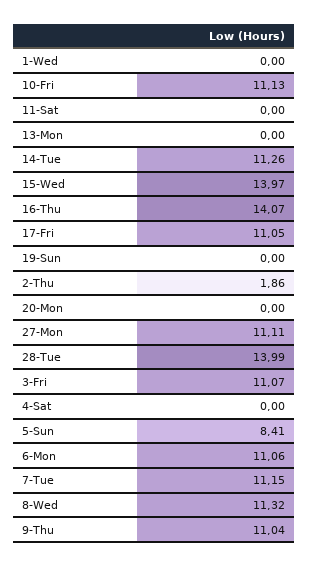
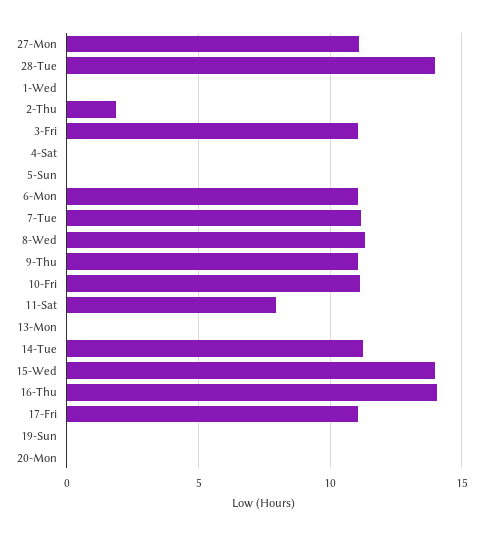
  {
    "1-Wed": 0,
    "10-Fri": 11.13,
-   "11-Sat": 0,
+   "11-Sat": 8,
    "13-Mon": 0,
    "14-Tue": 11.26,
    "15-Wed": 13.97,
    "16-Thu": 14.07,
    "17-Fri": 11.05,
    "19-Sun": 0,
    "2-Thu": 1.86,
    "20-Mon": 0,
    "27-Mon": 11.11,
    "28-Tue": 13.99,
    "3-Fri": 11.07,
    "4-Sat": 0,
-   "5-Sun": 8.41,
+   "5-Sun": 0,
    "6-Mon": 11.06,
    "7-Tue": 11.15,
    "8-Wed": 11.32,
    "9-Thu": 11.04
  }

